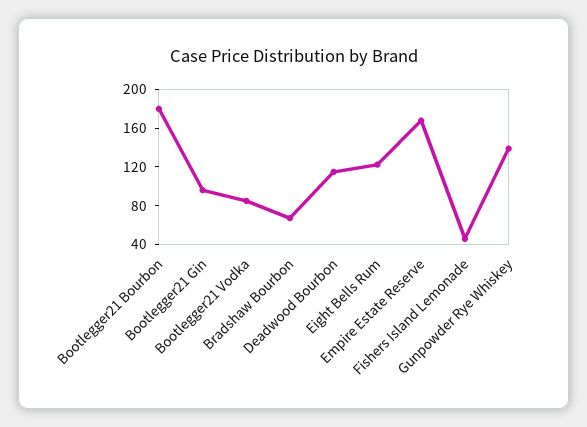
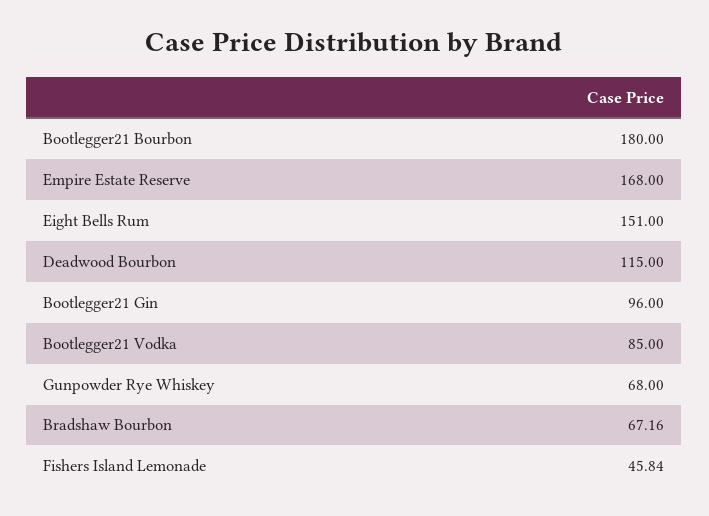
  {
    "Bootlegger21 Bourbon": 180,
    "Bootlegger21 Gin": 96,
    "Bootlegger21 Vodka": 85,
    "Bradshaw Bourbon": 67.16,
    "Deadwood Bourbon": 115,
-   "Eight Bells Rum": 120,
+   "Eight Bells Rum": 151,
    "Empire Estate Reserve": 168,
    "Fishers Island Lemonade": 45.84,
-   "Gunpowder Rye Whiskey": 140
+   "Gunpowder Rye Whiskey": 68
  }

